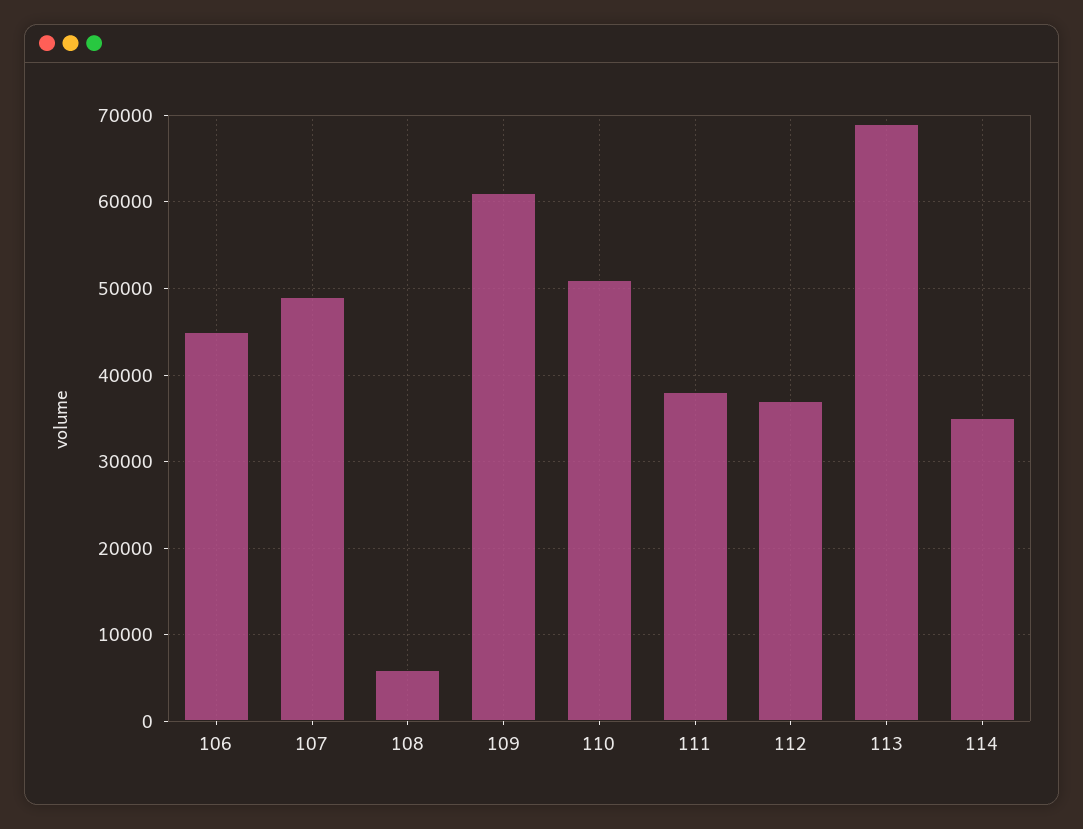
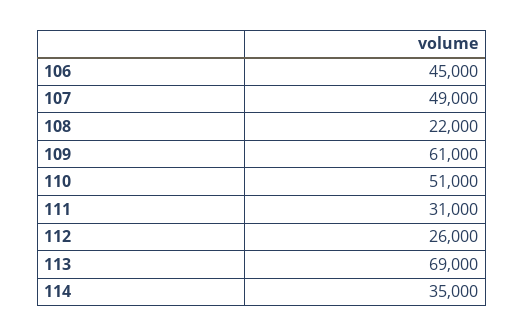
  {
    "106": 45000,
    "107": 49000,
-   "108": 6000,
+   "108": 22000,
    "109": 61000,
    "110": 51000,
-   "111": 38000,
+   "111": 31000,
-   "112": 37000,
+   "112": 26000,
    "113": 69000,
    "114": 35000
  }

